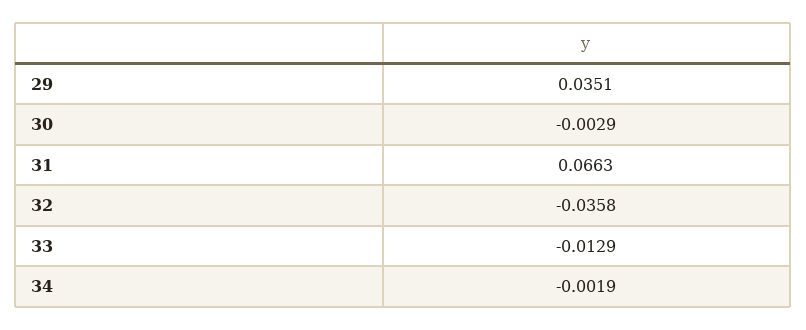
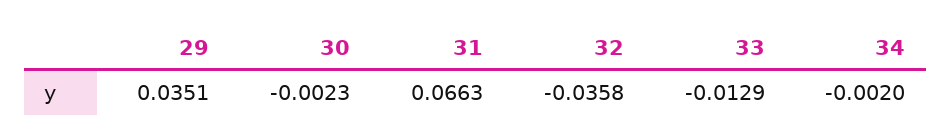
  {
    "29": 0.0351,
-   "30": -0.0029,
+   "30": -0.0023,
    "31": 0.0663,
    "32": -0.0358,
    "33": -0.0129,
-   "34": -0.0019
+   "34": -0.002
  }

